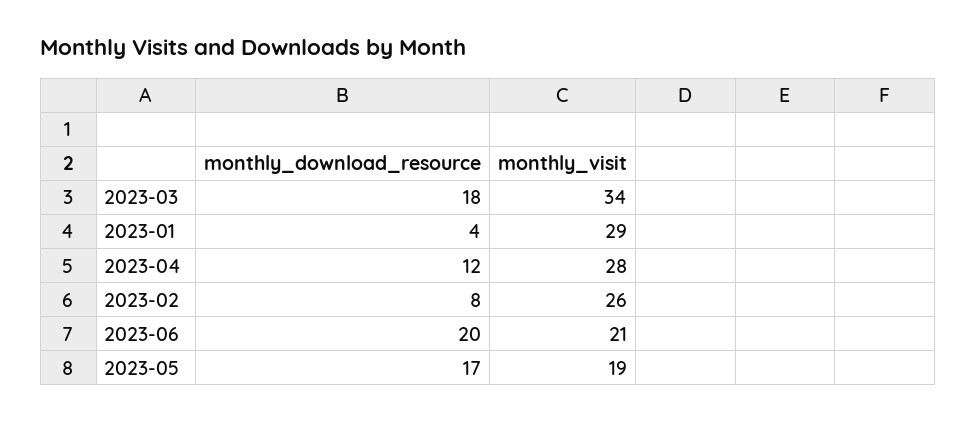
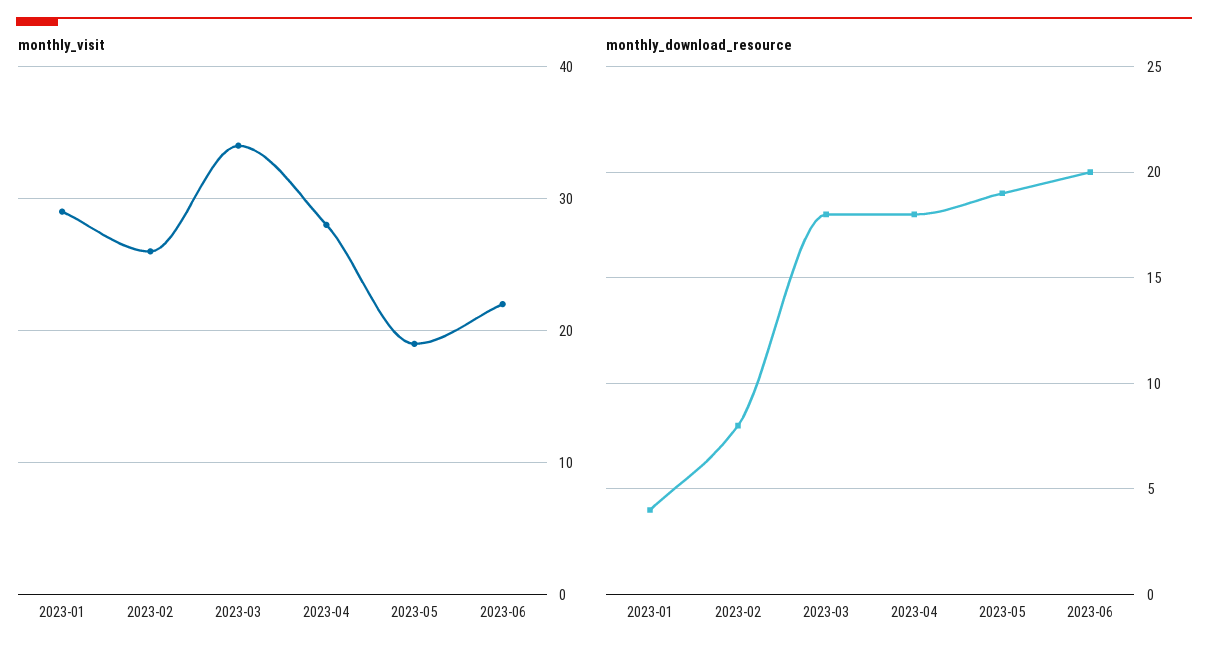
  {
    "monthly_download_resource": {
      "2023-03": 18,
      "2023-01": 4,
-     "2023-04": 12,
+     "2023-04": 18,
      "2023-02": 8,
      "2023-06": 20,
-     "2023-05": 17
+     "2023-05": 19
    },
    "monthly_visit": {
      "2023-03": 34,
      "2023-01": 29,
      "2023-04": 28,
      "2023-02": 26,
-     "2023-06": 21,
+     "2023-06": 22,
      "2023-05": 19
    }
  }

